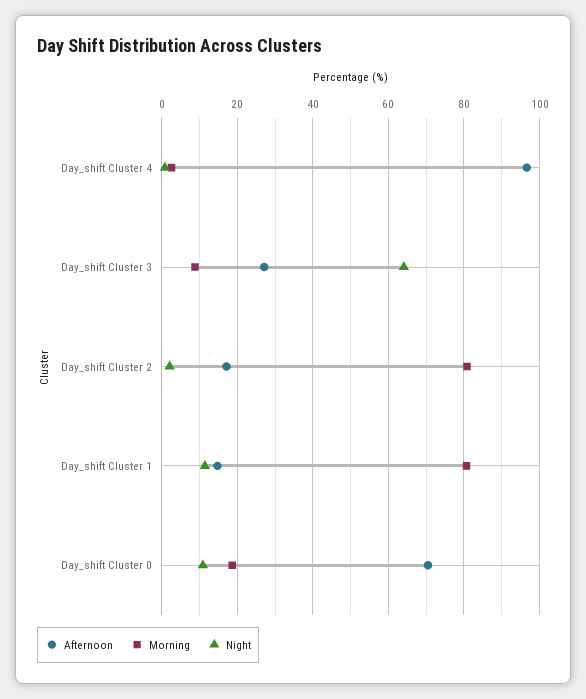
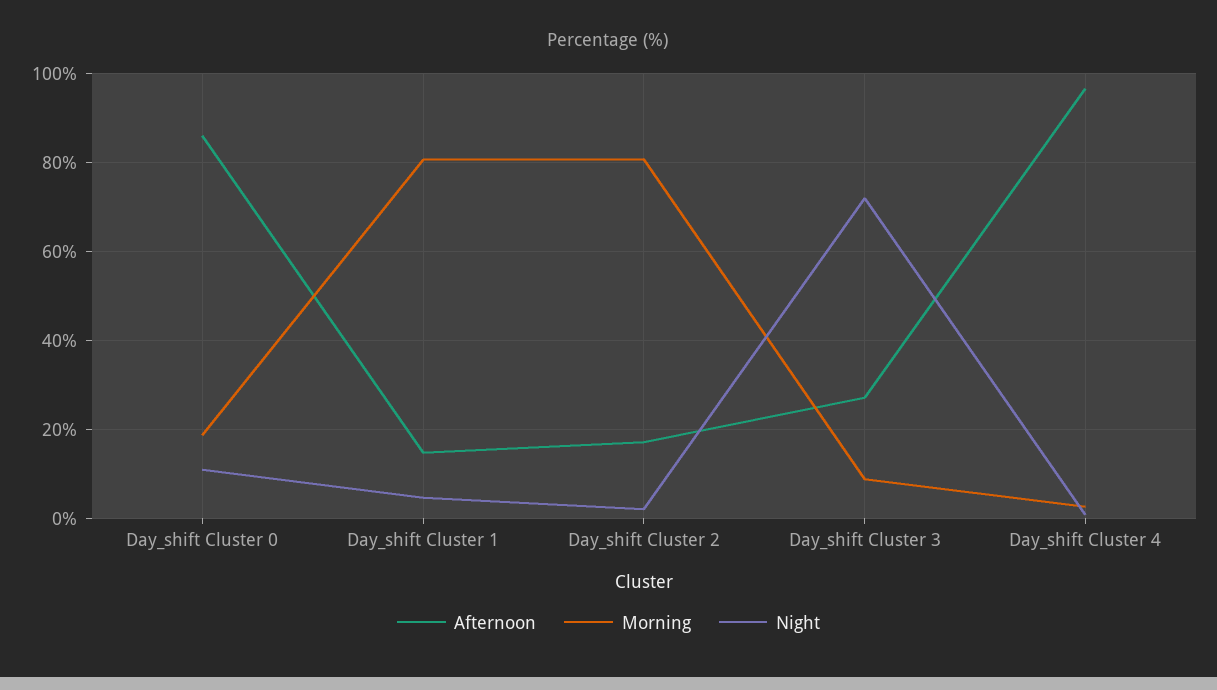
  {
    "Afternoon": {
      "Day_shift Cluster 4": 96,
      "Day_shift Cluster 3": 28,
      "Day_shift Cluster 2": 18,
      "Day_shift Cluster 1": 14,
-     "Day_shift Cluster 0": 70
+     "Day_shift Cluster 0": 86
    },
    "Morning": {
      "Day_shift Cluster 4": 2,
      "Day_shift Cluster 3": 8,
      "Day_shift Cluster 2": 80,
      "Day_shift Cluster 1": 80,
      "Day_shift Cluster 0": 18
    },
    "Night": {
      "Day_shift Cluster 4": 0,
-     "Day_shift Cluster 3": 64,
+     "Day_shift Cluster 3": 72,
      "Day_shift Cluster 2": 2,
-     "Day_shift Cluster 1": 12,
+     "Day_shift Cluster 1": 4,
      "Day_shift Cluster 0": 10
    }
  }

